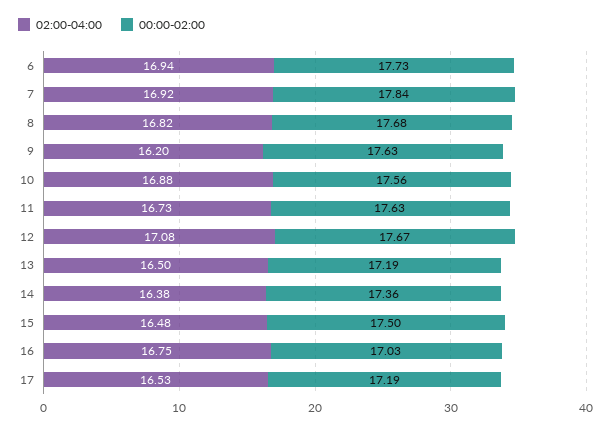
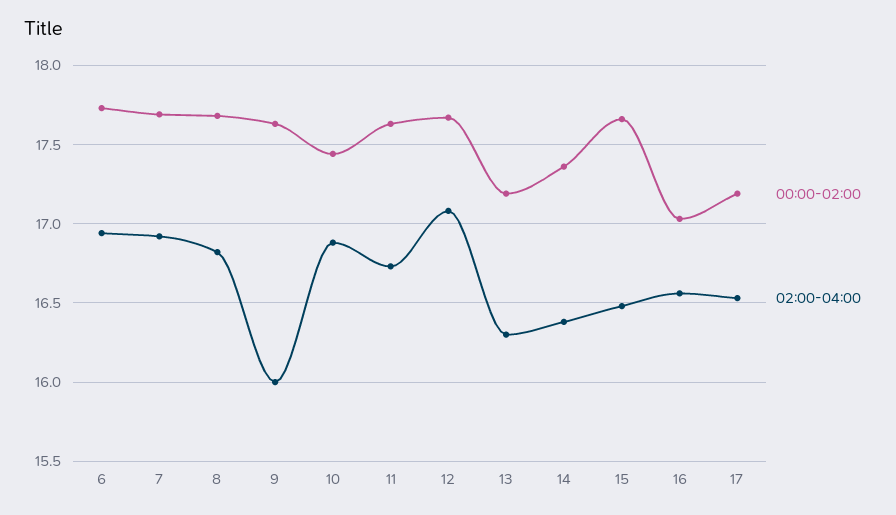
  {
    "02:00-04:00": {
      "6": 16.94,
      "7": 16.92,
      "8": 16.82,
-     "9": 16.2,
+     "9": 16,
      "10": 16.88,
      "11": 16.73,
      "12": 17.08,
-     "13": 16.5,
+     "13": 16.3,
      "14": 16.38,
      "15": 16.48,
-     "16": 16.75,
+     "16": 16.55,
      "17": 16.53
    },
    "00:00-02:00": {
      "6": 17.73,
-     "7": 17.84,
+     "7": 17.7,
      "8": 17.68,
      "9": 17.63,
-     "10": 17.56,
+     "10": 17.45,
      "11": 17.63,
      "12": 17.67,
      "13": 17.19,
      "14": 17.36,
-     "15": 17.5,
+     "15": 17.65,
      "16": 17.03,
      "17": 17.19
    }
  }

